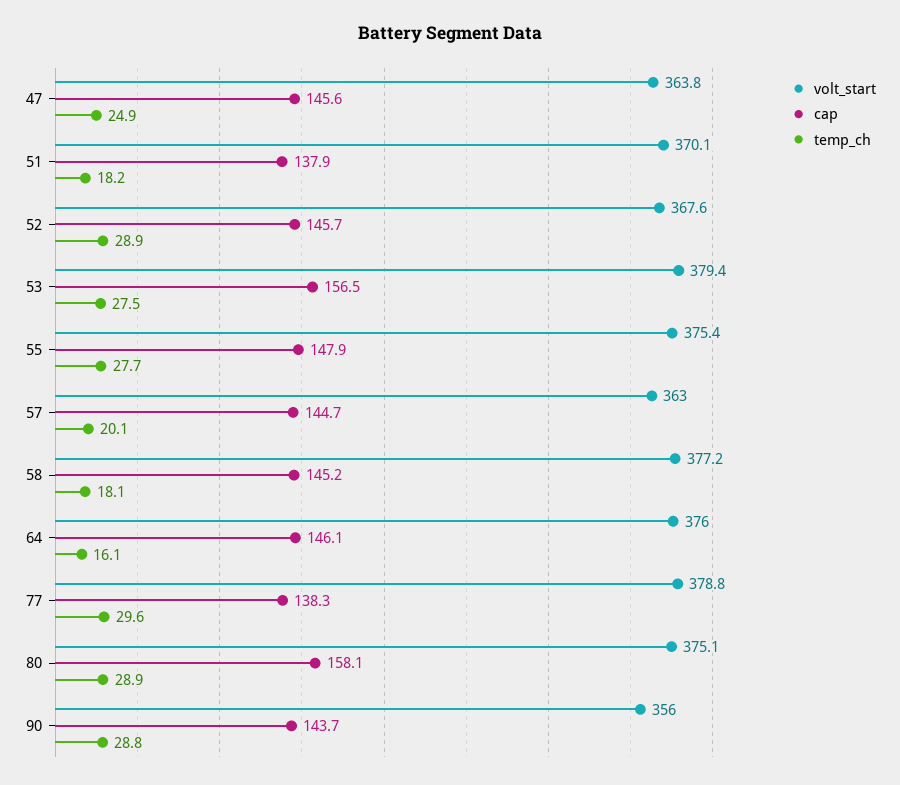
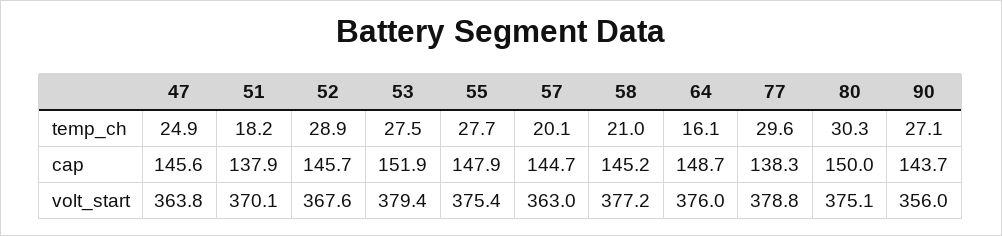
  {
    "volt_start": {
      "47": 363.8,
      "51": 370.1,
      "52": 367.6,
      "53": 379.4,
      "55": 375.4,
      "57": 363,
      "58": 377.2,
      "64": 376,
      "77": 378.8,
      "80": 375.1,
      "90": 356
    },
    "cap": {
      "47": 145.6,
      "51": 137.9,
      "52": 145.7,
-     "53": 156.5,
+     "53": 151.9,
      "55": 147.9,
      "57": 144.7,
      "58": 145.2,
-     "64": 146.1,
+     "64": 148.7,
      "77": 138.3,
-     "80": 158.1,
+     "80": 150,
      "90": 143.7
    },
    "temp_ch": {
      "47": 24.9,
      "51": 18.2,
      "52": 28.9,
      "53": 27.5,
      "55": 27.7,
      "57": 20.1,
-     "58": 18.1,
+     "58": 21,
      "64": 16.1,
      "77": 29.6,
-     "80": 28.9,
+     "80": 30.3,
-     "90": 28.8
+     "90": 27.1
    }
  }

